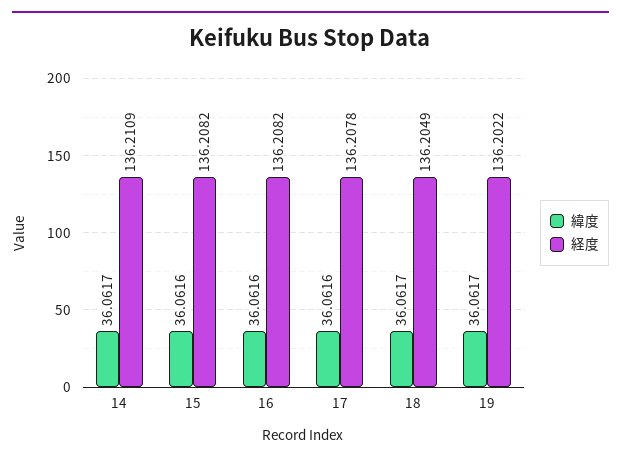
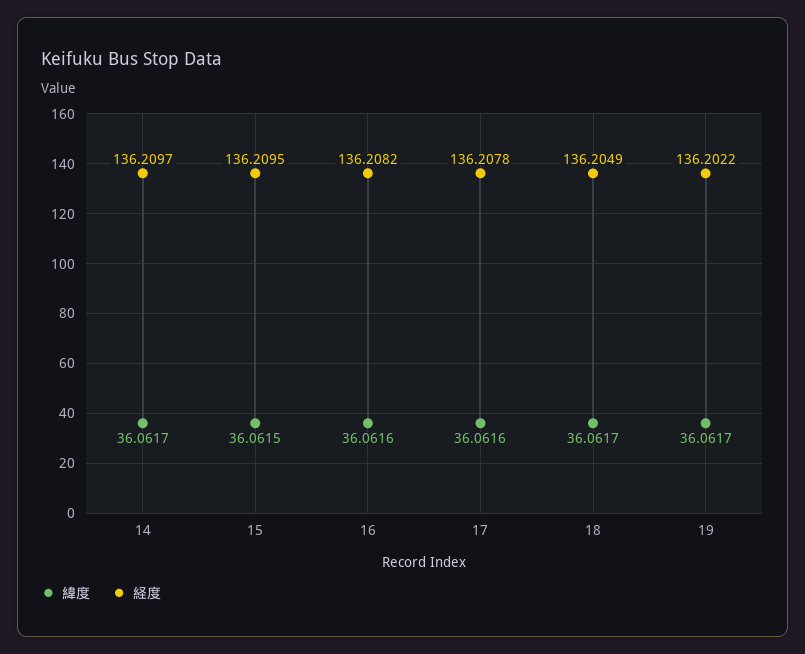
  {
    "緯度": {
      "14": 36.0617,
-     "15": 36.0616,
+     "15": 36.0615,
      "16": 36.0616,
      "17": 36.0616,
      "18": 36.0617,
      "19": 36.0617
    },
    "経度": {
-     "14": 136.2109,
+     "14": 136.2097,
-     "15": 136.2082,
+     "15": 136.2095,
      "16": 136.2082,
      "17": 136.2078,
      "18": 136.2049,
      "19": 136.2022
    }
  }

